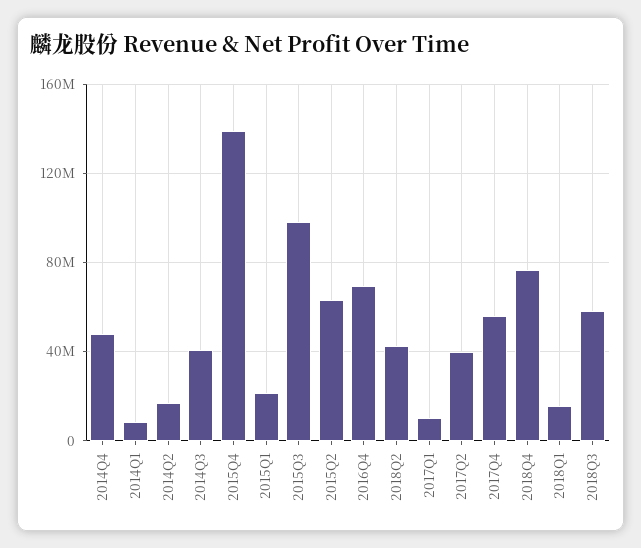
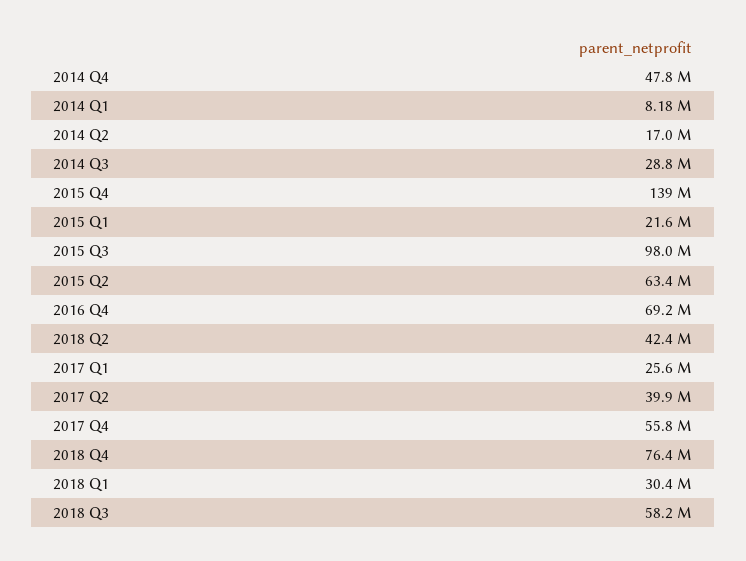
  {
    "2014Q4": 47800000,
    "2014Q1": 8180000,
    "2014Q2": 17000000,
-   "2014Q3": 40000000,
+   "2014Q3": 28800000,
    "2015Q4": 139000000,
    "2015Q1": 21600000,
    "2015Q3": 98000000,
    "2015Q2": 63400000,
    "2016Q4": 69200000,
    "2018Q2": 42400000,
-   "2017Q1": 10000000,
+   "2017Q1": 25600000,
    "2017Q2": 39900000,
    "2017Q4": 55800000,
    "2018Q4": 76400000,
-   "2018Q1": 15000000,
+   "2018Q1": 30400000,
    "2018Q3": 58200000
  }

